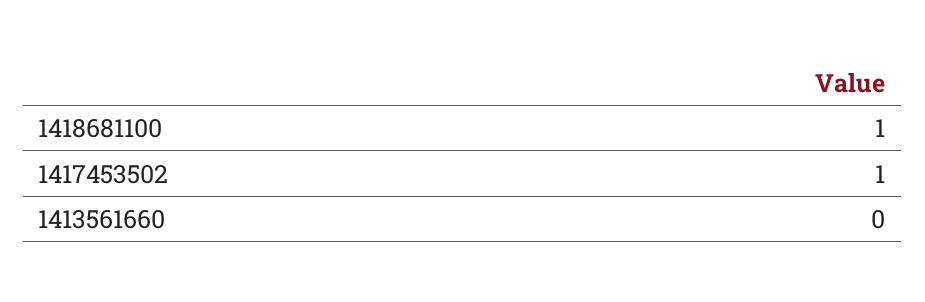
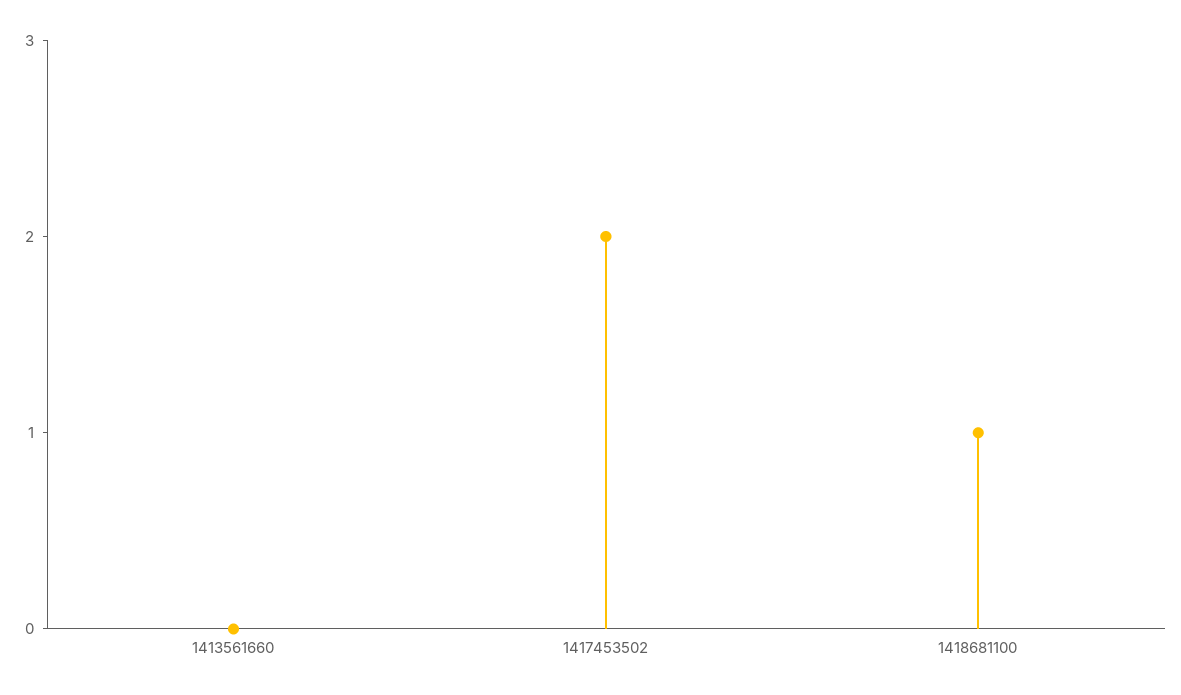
  {
    "1418681100": 1,
-   "1417453502": 1,
+   "1417453502": 2,
    "1413561660": 0
  }

